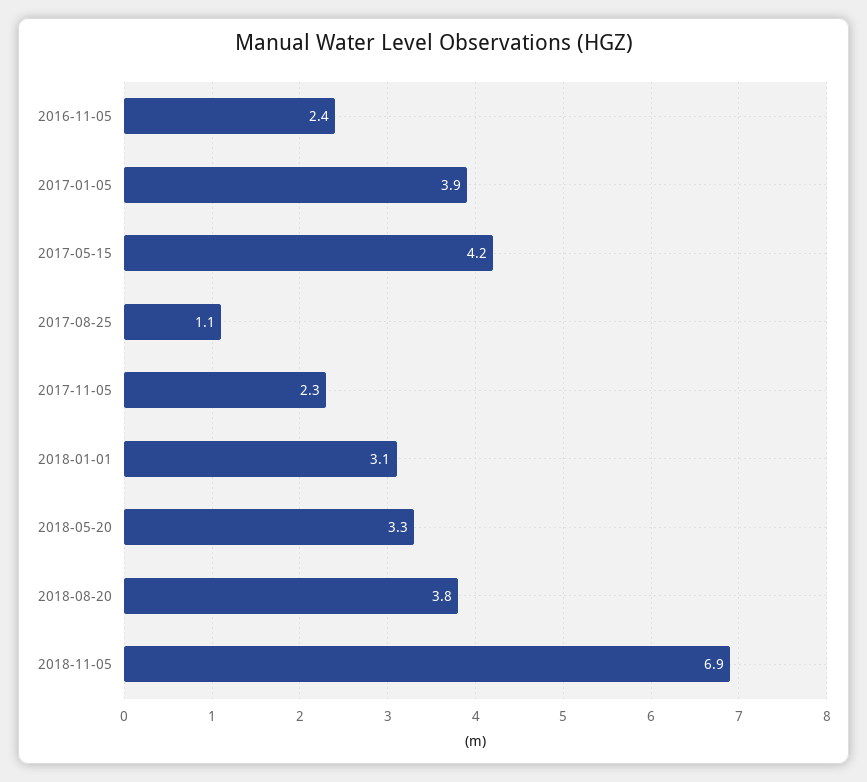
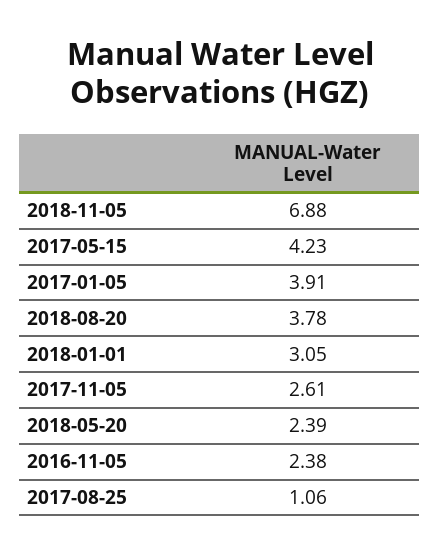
  {
    "2016-11-05": 2.38,
    "2017-01-05": 3.91,
    "2017-05-15": 4.23,
    "2017-08-25": 1.06,
-   "2017-11-05": 2.3,
+   "2017-11-05": 2.61,
    "2018-01-01": 3.05,
-   "2018-05-20": 3.3,
+   "2018-05-20": 2.39,
    "2018-08-20": 3.78,
    "2018-11-05": 6.88
  }

